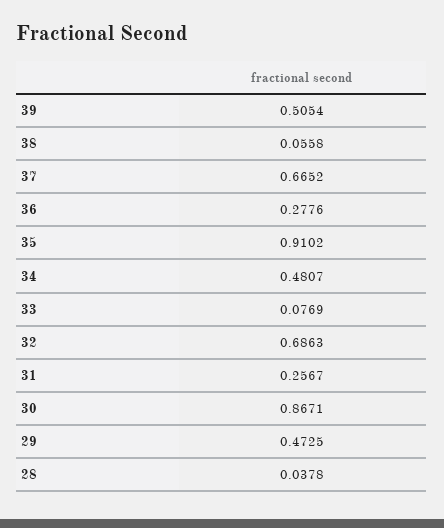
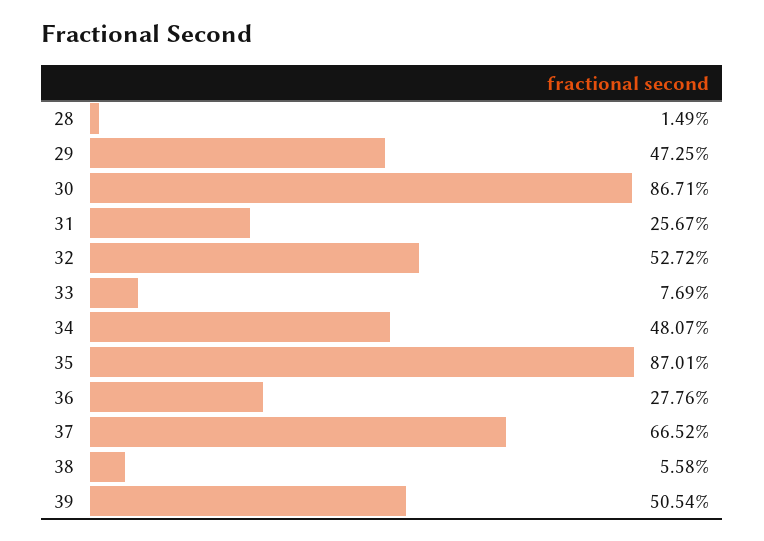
  {
    "39": 0.5054,
    "38": 0.0558,
    "37": 0.6652,
    "36": 0.2776,
-   "35": 0.9102,
+   "35": 0.8701,
    "34": 0.4807,
    "33": 0.0769,
-   "32": 0.6863,
+   "32": 0.5272,
    "31": 0.2567,
    "30": 0.8671,
    "29": 0.4725,
-   "28": 0.0378
+   "28": 0.0149
  }

